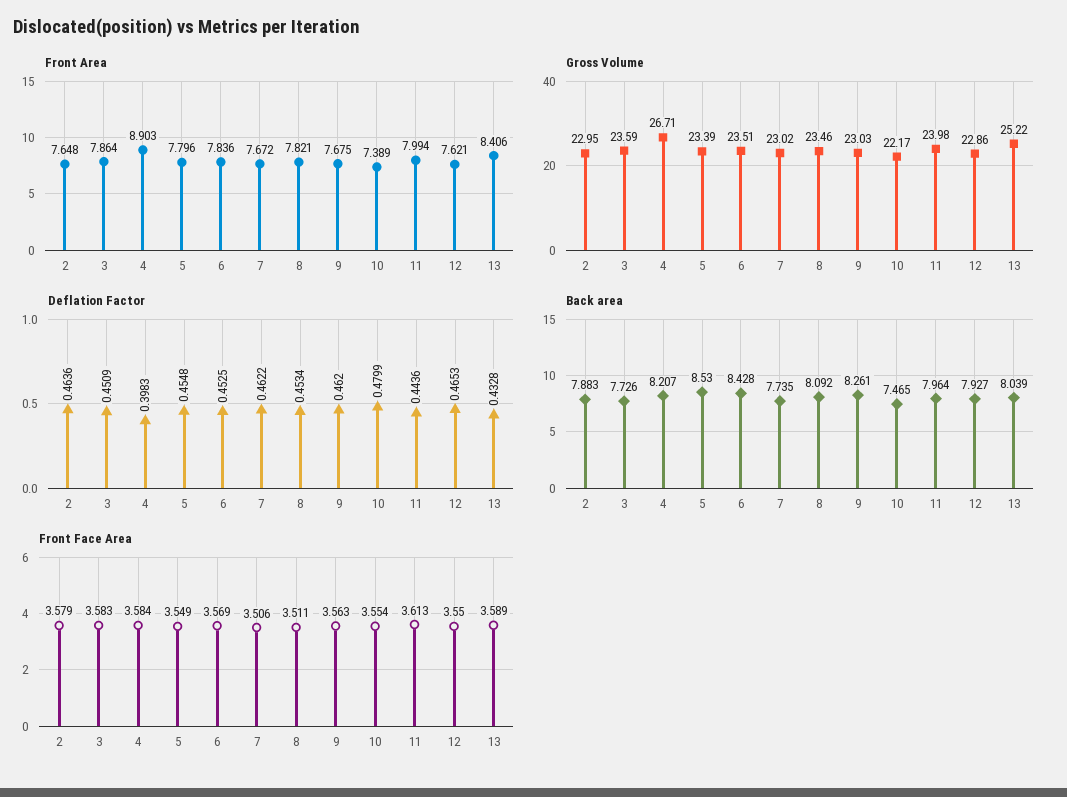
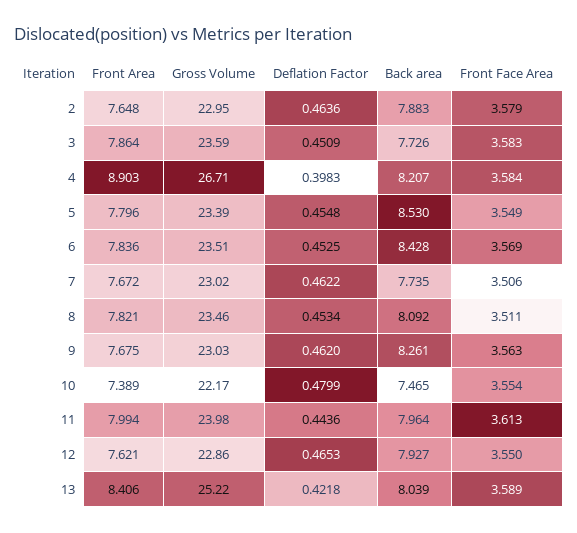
  {
    "Front Area": {
      "2": 7.648,
      "3": 7.864,
      "4": 8.903,
      "5": 7.796,
      "6": 7.836,
      "7": 7.672,
      "8": 7.821,
      "9": 7.675,
      "10": 7.389,
      "11": 7.994,
      "12": 7.621,
      "13": 8.406
    },
    "Gross Volume": {
      "2": 22.95,
      "3": 23.59,
      "4": 26.71,
      "5": 23.39,
      "6": 23.51,
      "7": 23.02,
      "8": 23.46,
      "9": 23.03,
      "10": 22.17,
      "11": 23.98,
      "12": 22.86,
      "13": 25.22
    },
    "Deflation Factor": {
      "2": 0.4636,
      "3": 0.4509,
      "4": 0.3983,
      "5": 0.4548,
      "6": 0.4525,
      "7": 0.4622,
      "8": 0.4534,
      "9": 0.462,
      "10": 0.4799,
      "11": 0.4436,
      "12": 0.4653,
-     "13": 0.4328
+     "13": 0.4218
    },
    "Back area": {
      "2": 7.883,
      "3": 7.726,
      "4": 8.207,
      "5": 8.53,
      "6": 8.428,
      "7": 7.735,
      "8": 8.092,
      "9": 8.261,
      "10": 7.465,
      "11": 7.964,
      "12": 7.927,
      "13": 8.039
    },
    "Front Face Area": {
      "2": 3.579,
      "3": 3.583,
      "4": 3.584,
      "5": 3.549,
      "6": 3.569,
      "7": 3.506,
      "8": 3.511,
      "9": 3.563,
      "10": 3.554,
      "11": 3.613,
      "12": 3.55,
      "13": 3.589
    }
  }

